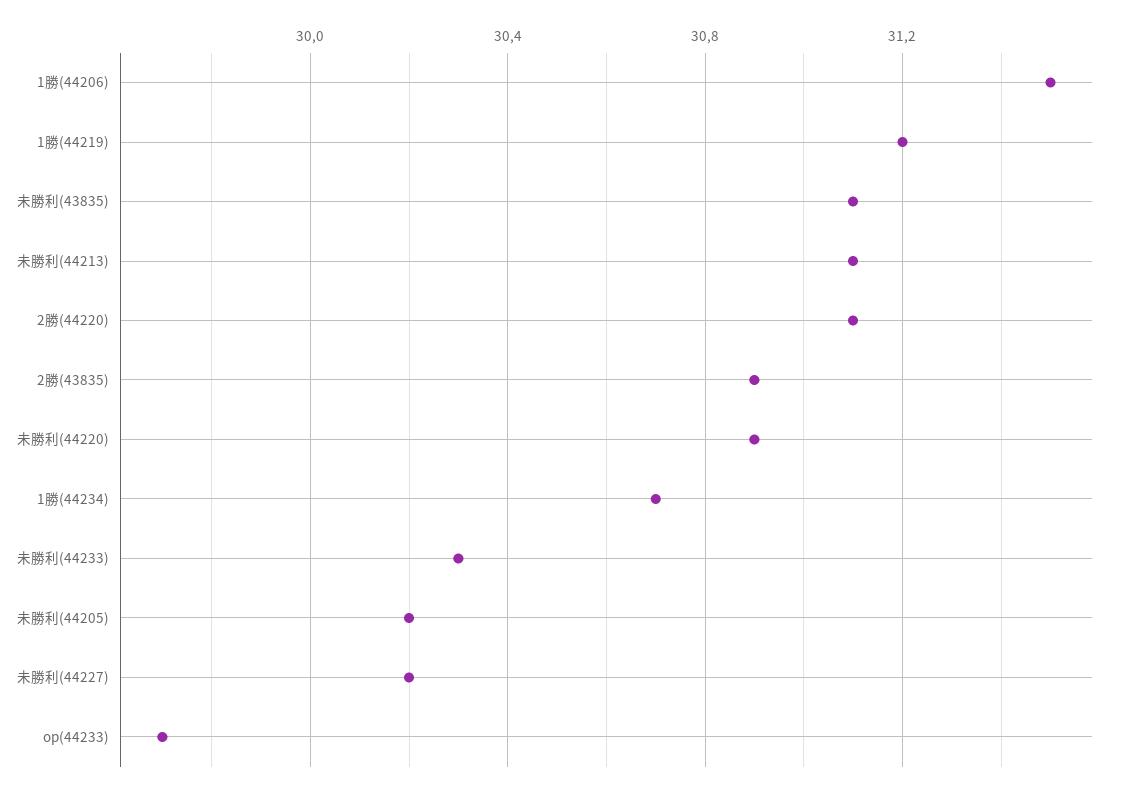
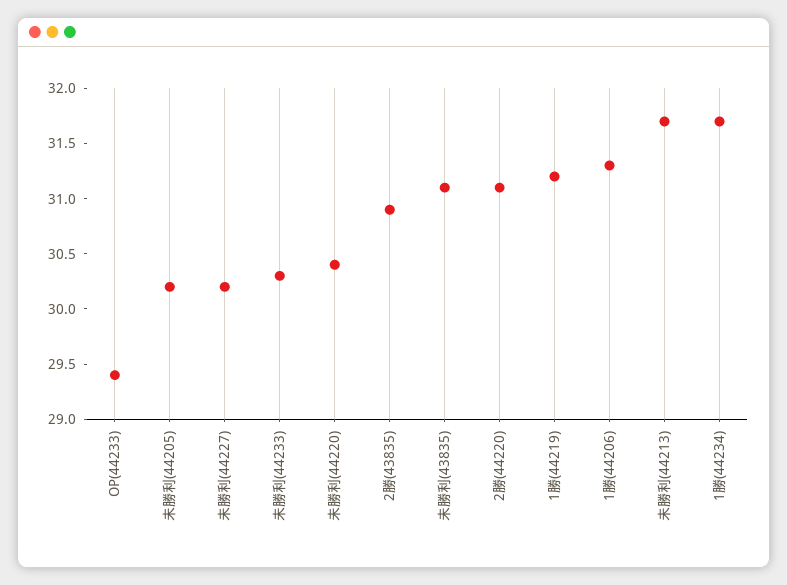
  {
-   "1勝(44206)": 31.5,
+   "1勝(44206)": 31.3,
    "1勝(44219)": 31.2,
    "未勝利(43835)": 31.1,
-   "未勝利(44213)": 31.1,
+   "未勝利(44213)": 31.7,
    "2勝(44220)": 31.1,
    "2勝(43835)": 30.9,
-   "未勝利(44220)": 30.9,
+   "未勝利(44220)": 30.4,
-   "1勝(44234)": 30.7,
+   "1勝(44234)": 31.7,
    "未勝利(44233)": 30.3,
    "未勝利(44205)": 30.2,
    "未勝利(44227)": 30.2,
-   "op(44233)": 29.7
+   "op(44233)": 29.4
  }

